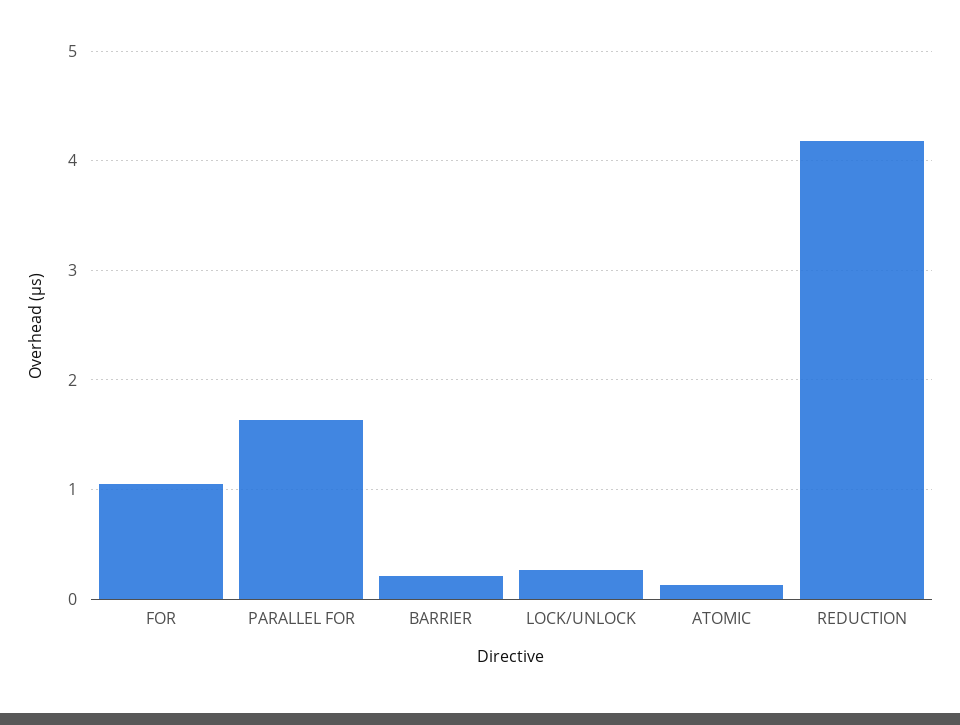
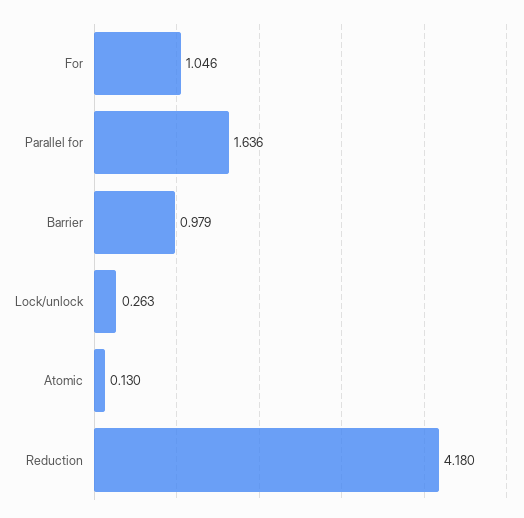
  {
    "FOR": 1.046,
    "PARALLEL FOR": 1.636,
-   "BARRIER": 0.2,
+   "BARRIER": 0.979,
    "LOCK/UNLOCK": 0.263,
    "ATOMIC": 0.13,
    "REDUCTION": 4.18
  }

